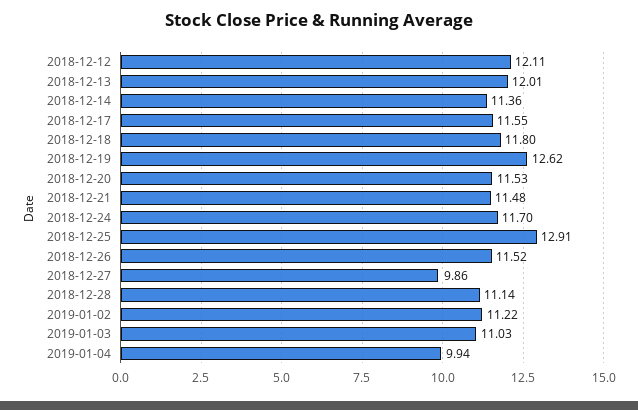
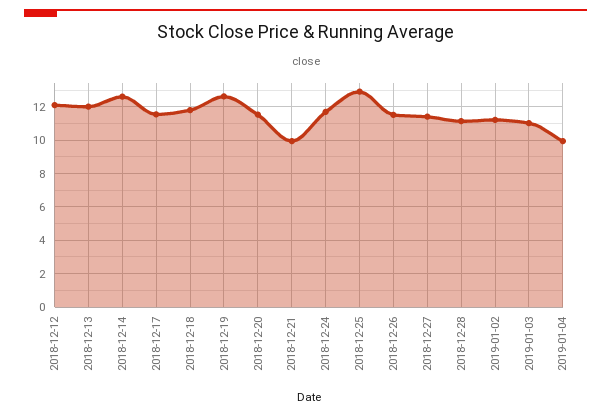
  {
    "2018-12-12": 12.11,
    "2018-12-13": 12.01,
-   "2018-12-14": 11.36,
+   "2018-12-14": 12.5,
    "2018-12-17": 11.55,
    "2018-12-18": 11.8,
    "2018-12-19": 12.62,
    "2018-12-20": 11.53,
-   "2018-12-21": 11.48,
+   "2018-12-21": 10,
    "2018-12-24": 11.7,
    "2018-12-25": 12.91,
    "2018-12-26": 11.52,
-   "2018-12-27": 9.86,
+   "2018-12-27": 11.5,
    "2018-12-28": 11.14,
    "2019-01-02": 11.22,
    "2019-01-03": 11.03,
    "2019-01-04": 9.94
  }

